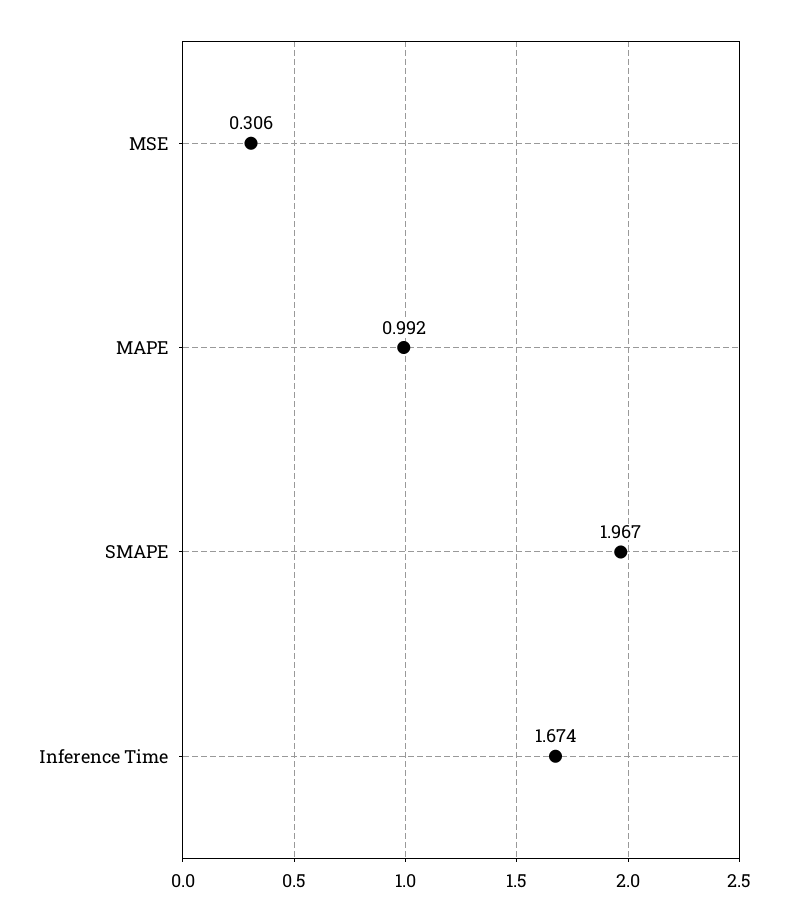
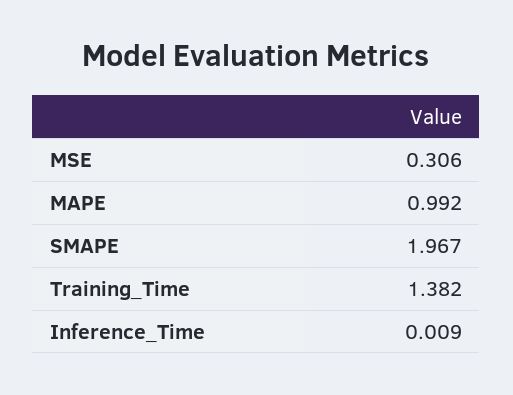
  {
    "MSE": 0.306,
    "MAPE": 0.992,
    "SMAPE": 1.967,
-   "Inference Time": 1.674
+   "Inference Time": 0.009,
+   "Training_Time": 1.382
  }

